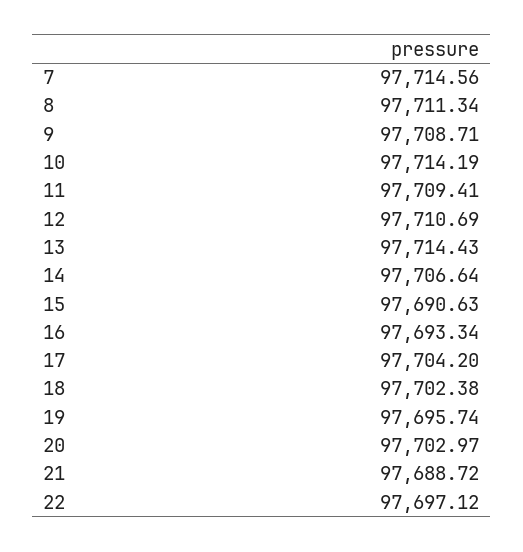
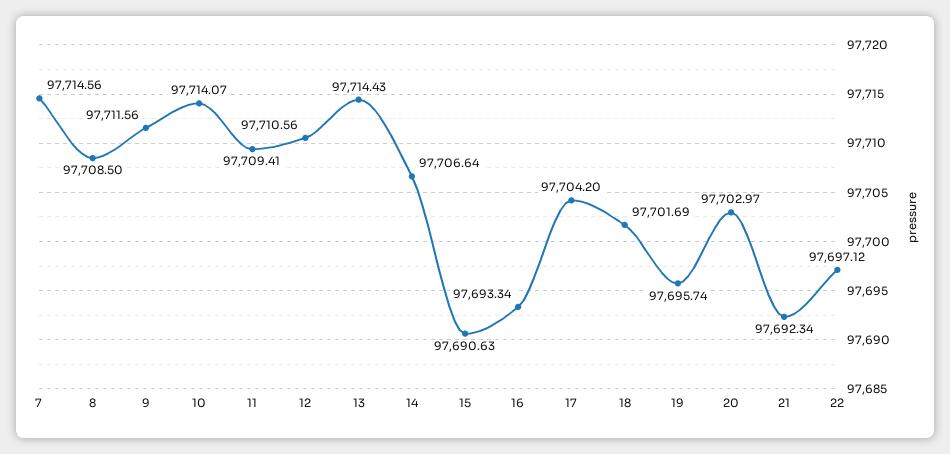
  {
    "7": 97714.56,
-   "8": 97711.34,
+   "8": 97708.5,
-   "9": 97708.71,
+   "9": 97711.56,
-   "10": 97714.19,
+   "10": 97714.07,
    "11": 97709.41,
-   "12": 97710.69,
+   "12": 97710.56,
    "13": 97714.43,
    "14": 97706.64,
    "15": 97690.63,
    "16": 97693.34,
    "17": 97704.2,
-   "18": 97702.38,
+   "18": 97701.69,
    "19": 97695.74,
    "20": 97702.97,
-   "21": 97688.72,
+   "21": 97692.34,
    "22": 97697.12
  }

